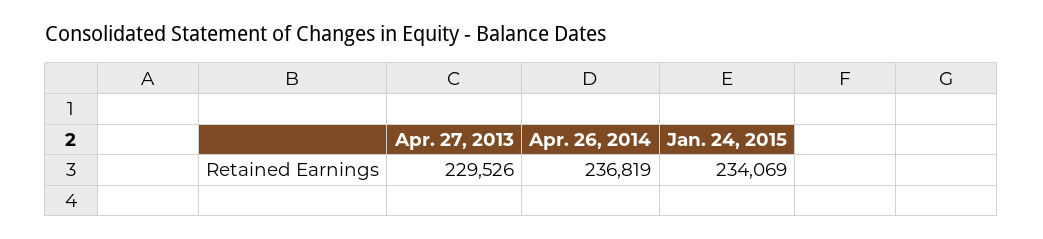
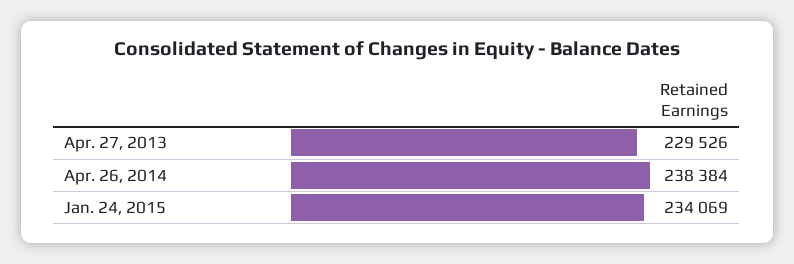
  {
    "Apr. 27, 2013": 229526,
-   "Apr. 26, 2014": 236819,
+   "Apr. 26, 2014": 238384,
    "Jan. 24, 2015": 234069
  }

